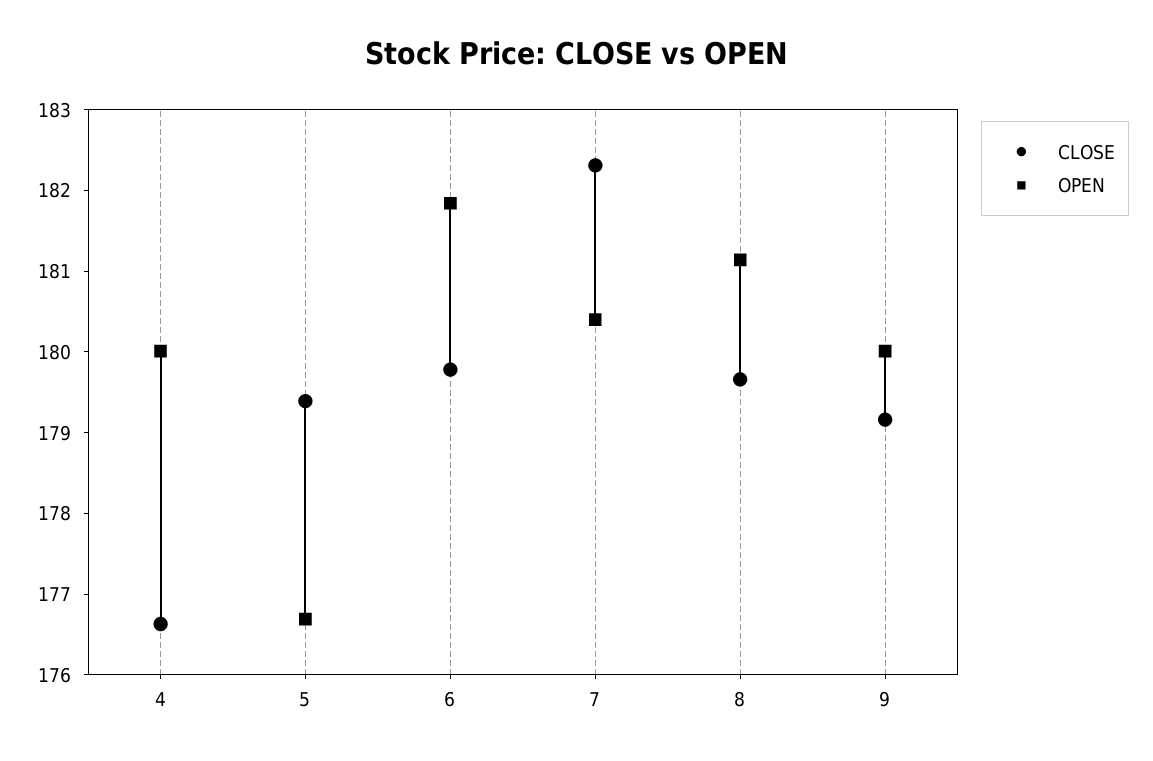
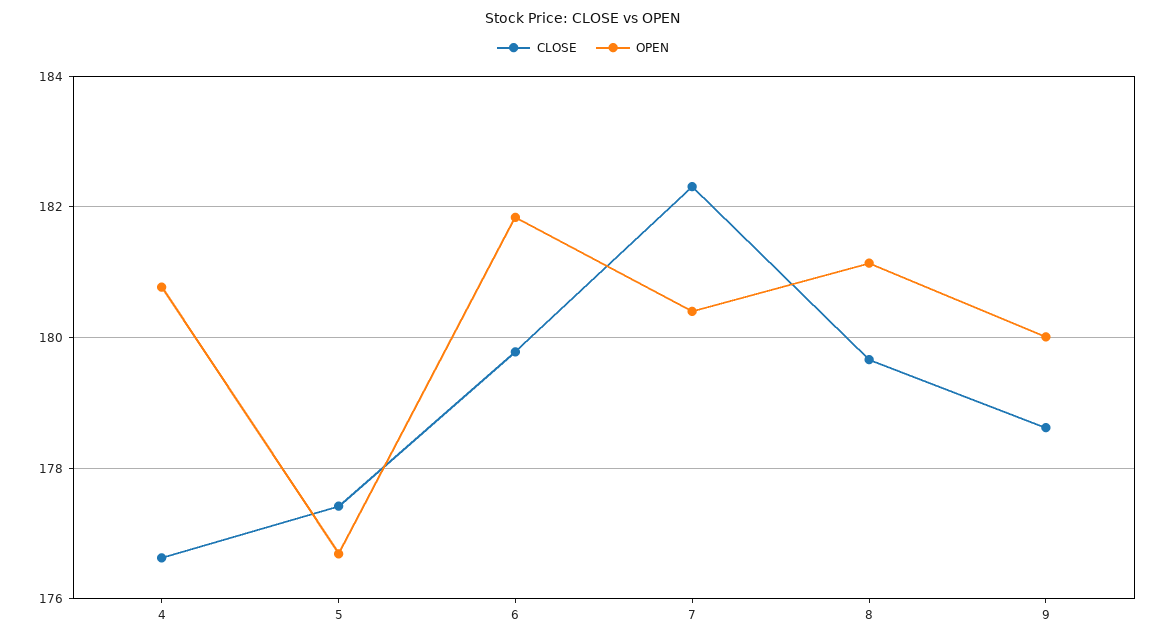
  {
    "CLOSE": {
      "4": 176.6,
-     "5": 179.4,
+     "5": 177.4,
      "6": 179.8,
      "7": 182.4,
      "8": 179.6,
-     "9": 179.2
+     "9": 178.6
    },
    "OPEN": {
-     "4": 180,
+     "4": 180.8,
      "5": 176.6,
      "6": 181.8,
      "7": 180.4,
      "8": 181.2,
      "9": 180
    }
  }

